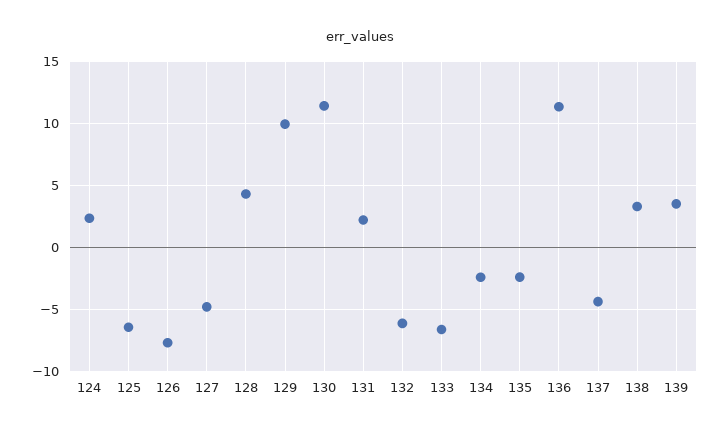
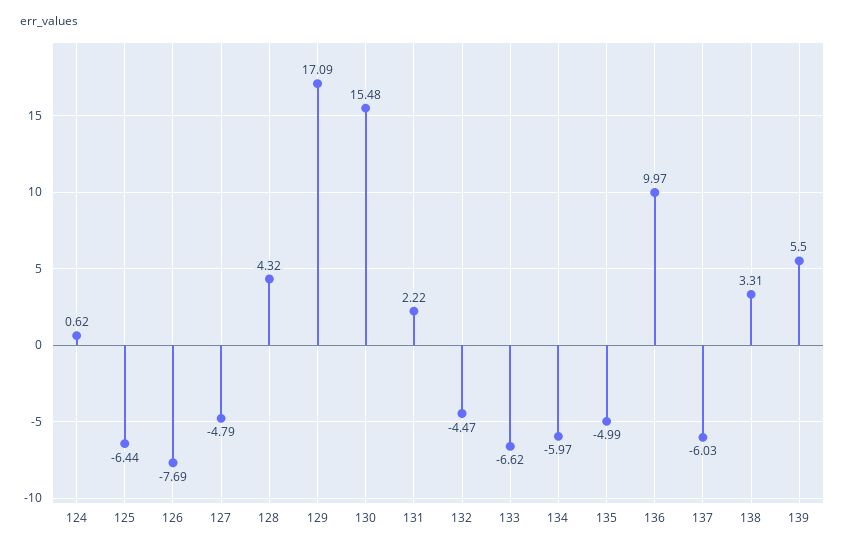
  {
-   "124": 2.5,
+   "124": 0.62,
    "125": -6.44,
    "126": -7.69,
    "127": -4.79,
    "128": 4.32,
-   "129": 10,
+   "129": 17.09,
-   "130": 11.5,
+   "130": 15.48,
    "131": 2.22,
-   "132": -6,
+   "132": -4.47,
    "133": -6.62,
-   "134": -2.5,
+   "134": -5.97,
-   "135": -2.5,
+   "135": -4.99,
-   "136": 11.5,
+   "136": 9.97,
-   "137": -4.5,
+   "137": -6.03,
    "138": 3.31,
-   "139": 3.5
+   "139": 5.5
  }

